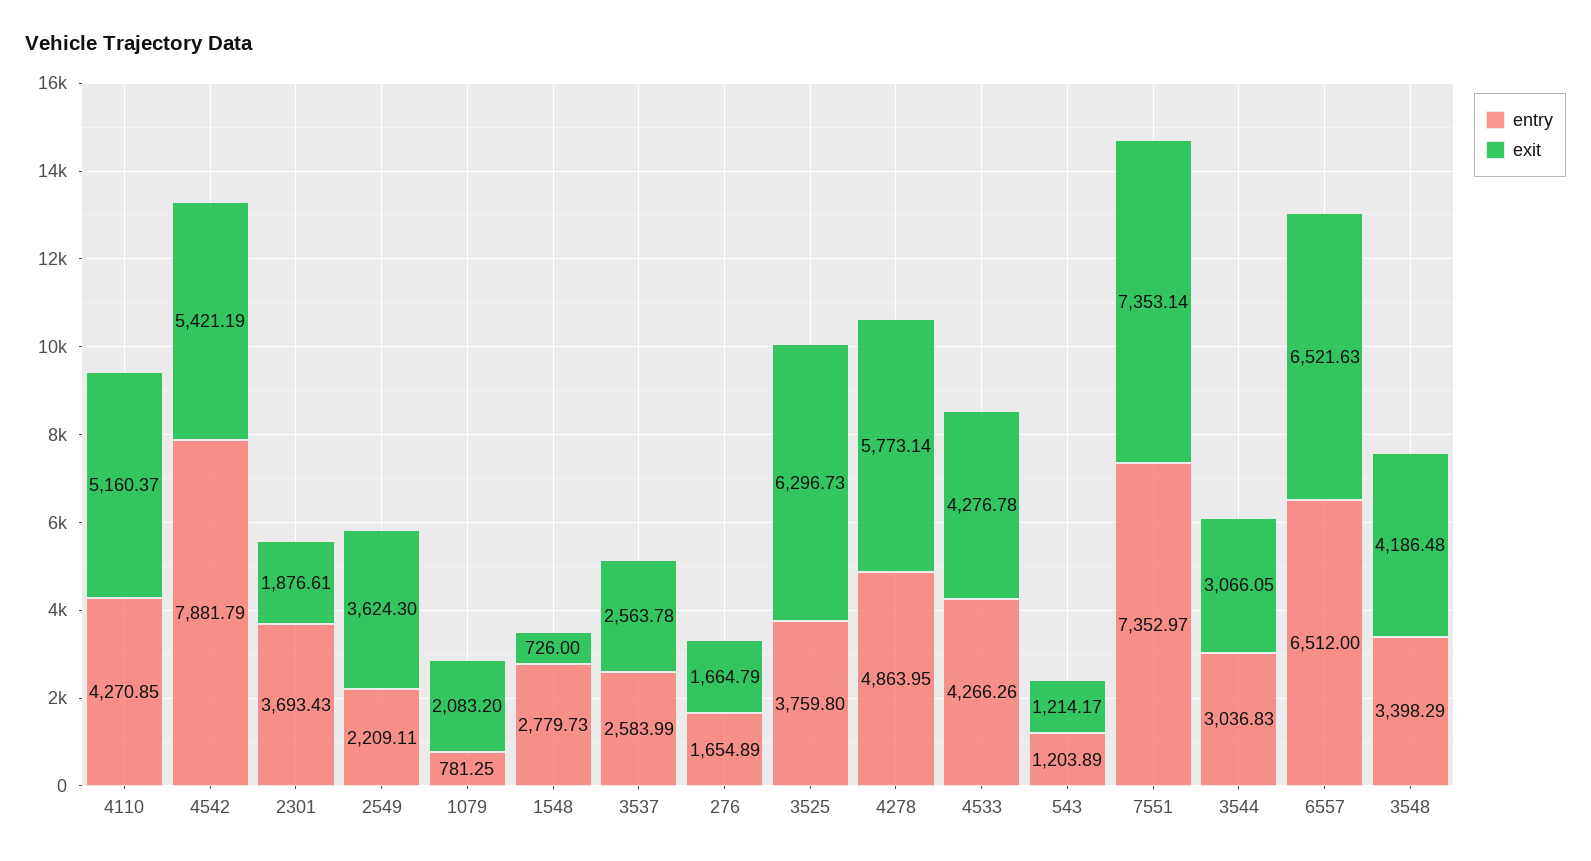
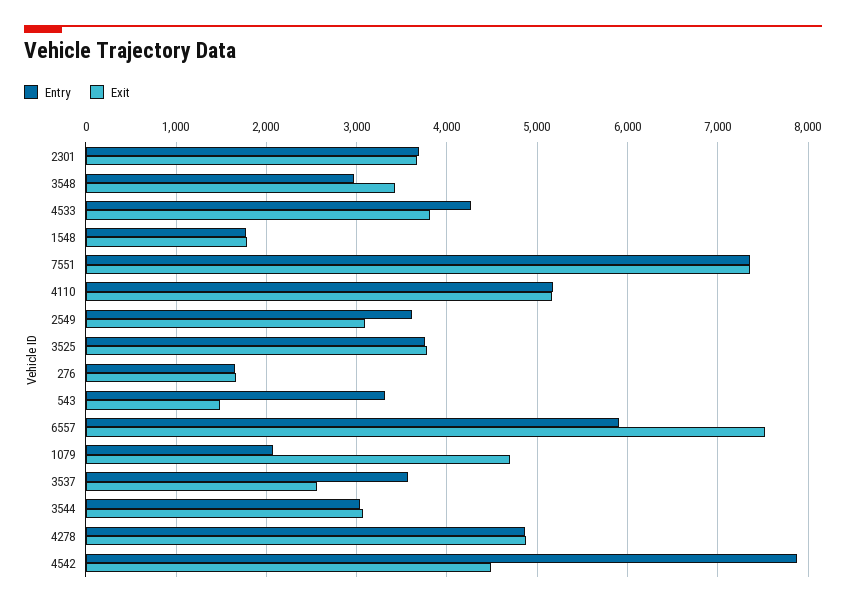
  {
    "entry": {
-     "4110": 4270.85,
+     "4110": 5200,
      "4542": 7881.79,
      "2301": 3693.43,
-     "2549": 2209.11,
+     "2549": 3600,
-     "1079": 781.25,
+     "1079": 2100,
-     "1548": 2779.73,
+     "1548": 1800,
-     "3537": 2583.99,
+     "3537": 3600,
      "276": 1654.89,
      "3525": 3759.8,
      "4278": 4863.95,
      "4533": 4266.26,
-     "543": 1203.89,
+     "543": 3300,
      "7551": 7352.97,
      "3544": 3036.83,
-     "6557": 6512,
+     "6557": 5900,
-     "3548": 3398.29
+     "3548": 3000
    },
    "exit": {
      "4110": 5160.37,
-     "4542": 5421.19,
+     "4542": 4500,
-     "2301": 1876.61,
+     "2301": 3700,
-     "2549": 3624.3,
+     "2549": 3100,
-     "1079": 2083.2,
+     "1079": 4700,
-     "1548": 726,
+     "1548": 1800,
      "3537": 2563.78,
      "276": 1664.79,
-     "3525": 6296.73,
+     "3525": 3800,
-     "4278": 5773.14,
+     "4278": 4900,
-     "4533": 4276.78,
+     "4533": 3800,
-     "543": 1214.17,
+     "543": 1500,
      "7551": 7353.14,
      "3544": 3066.05,
-     "6557": 6521.63,
+     "6557": 7500,
-     "3548": 4186.48
+     "3548": 3400
    }
  }

